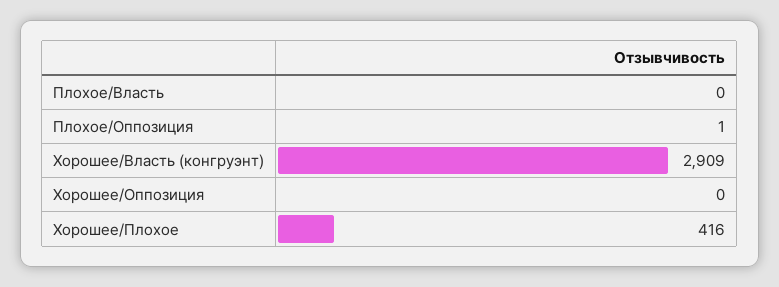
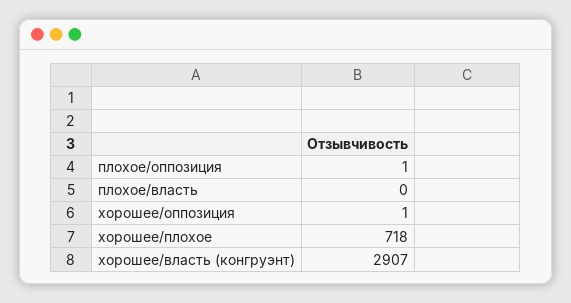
  {
    "Плохое/Власть": 0,
    "Плохое/Оппозиция": 1,
-   "Хорошее/Власть (конгруэнт)": 2909,
+   "Хорошее/Власть (конгруэнт)": 2907,
-   "Хорошее/Оппозиция": 0,
+   "Хорошее/Оппозиция": 1,
-   "Хорошее/Плохое": 416
+   "Хорошее/Плохое": 718
  }

